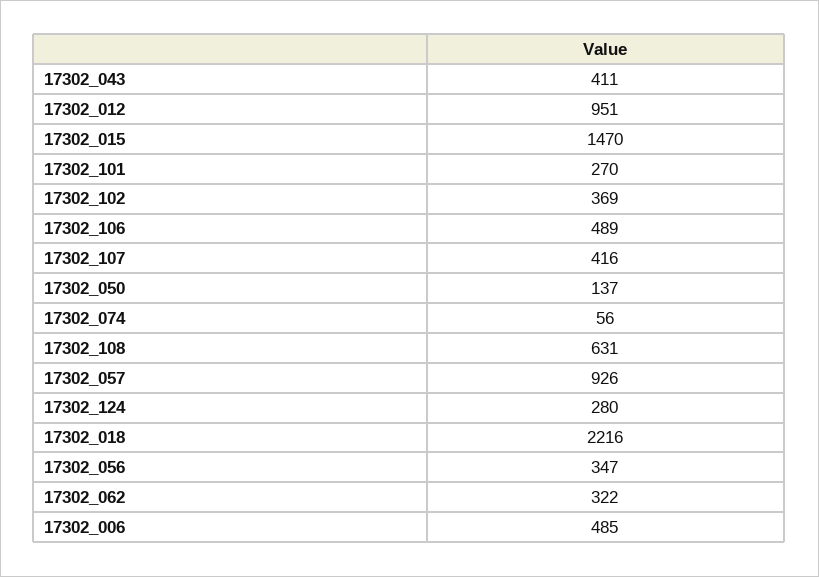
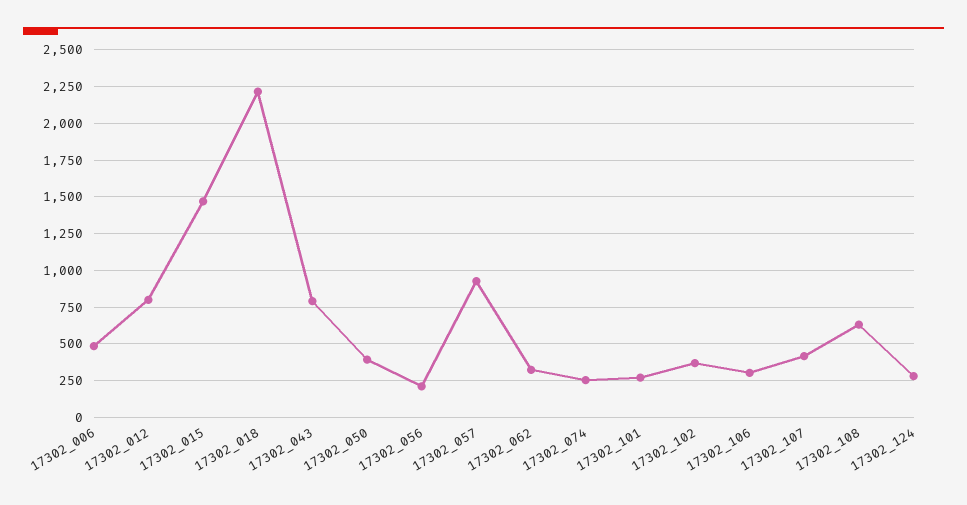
  {
-   "17302_043": 411,
+   "17302_043": 800,
-   "17302_012": 951,
+   "17302_012": 800,
    "17302_015": 1470,
    "17302_101": 270,
    "17302_102": 369,
-   "17302_106": 489,
+   "17302_106": 300,
    "17302_107": 416,
-   "17302_050": 137,
+   "17302_050": 400,
-   "17302_074": 56,
+   "17302_074": 250,
    "17302_108": 631,
    "17302_057": 926,
    "17302_124": 280,
    "17302_018": 2216,
-   "17302_056": 347,
+   "17302_056": 200,
    "17302_062": 322,
    "17302_006": 485
  }

